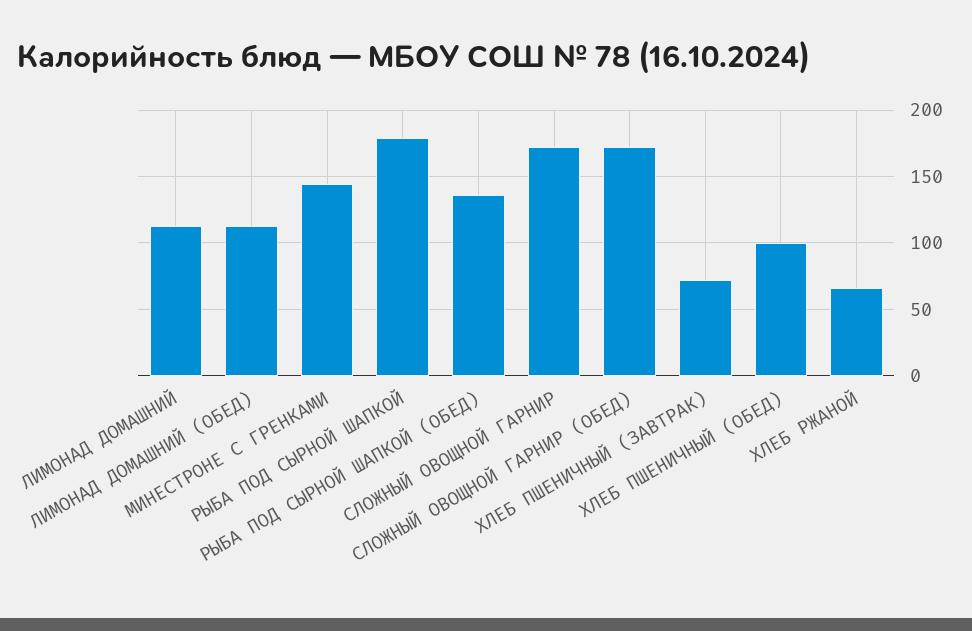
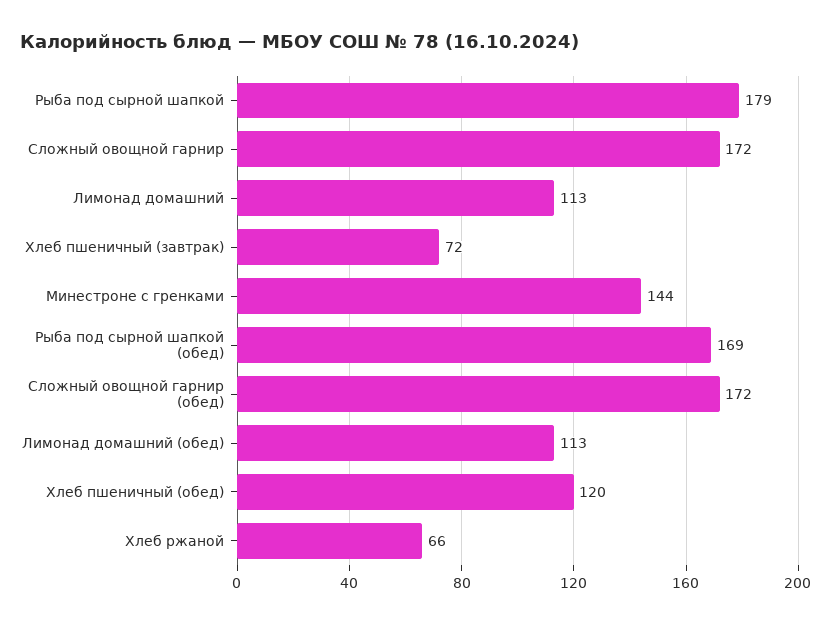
  {
    "ЛИМОНАД ДОМАШНИЙ": 113,
    "ЛИМОНАД ДОМАШНИЙ (ОБЕД)": 113,
    "МИНЕСТРОНЕ С ГРЕНКАМИ": 144,
    "РЫБА ПОД СЫРНОЙ ШАПКОЙ": 179,
-   "РЫБА ПОД СЫРНОЙ ШАПКОЙ (ОБЕД)": 135,
+   "РЫБА ПОД СЫРНОЙ ШАПКОЙ (ОБЕД)": 169,
    "СЛОЖНЫЙ ОВОЩНОЙ ГАРНИР": 172,
    "СЛОЖНЫЙ ОВОЩНОЙ ГАРНИР (ОБЕД)": 172,
    "ХЛЕБ ПШЕНИЧНЫЙ (ЗАВТРАК)": 72,
-   "ХЛЕБ ПШЕНИЧНЫЙ (ОБЕД)": 100,
+   "ХЛЕБ ПШЕНИЧНЫЙ (ОБЕД)": 120,
    "ХЛЕБ РЖАНОЙ": 66
  }

